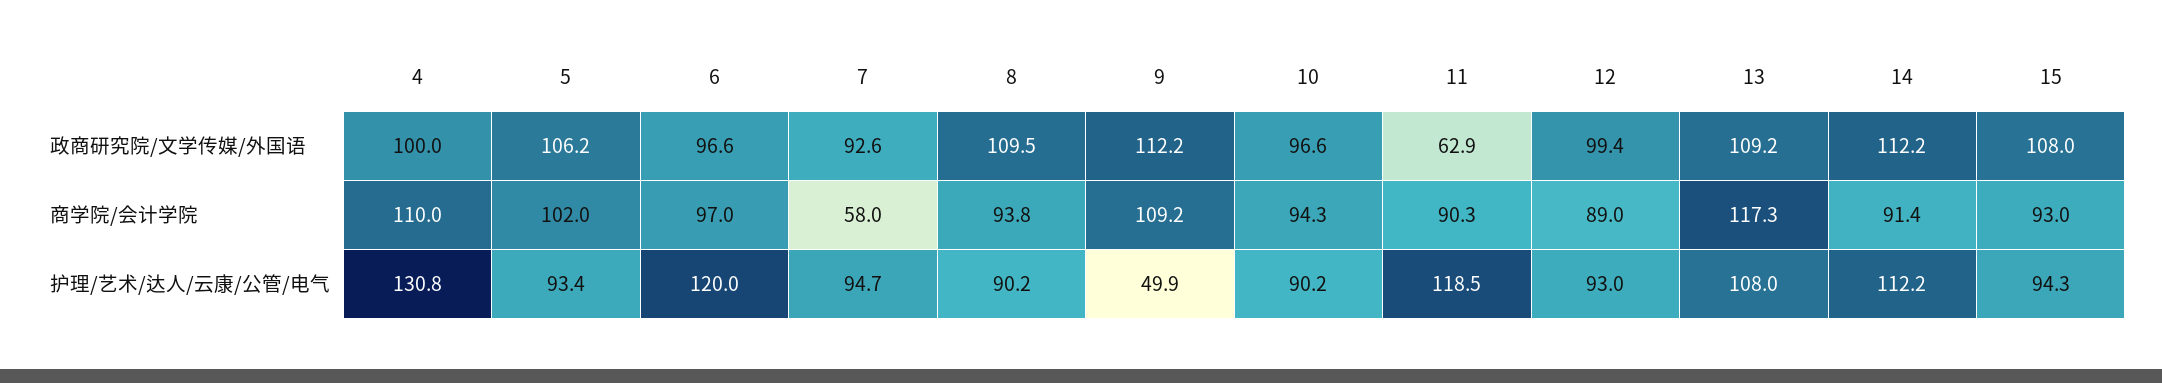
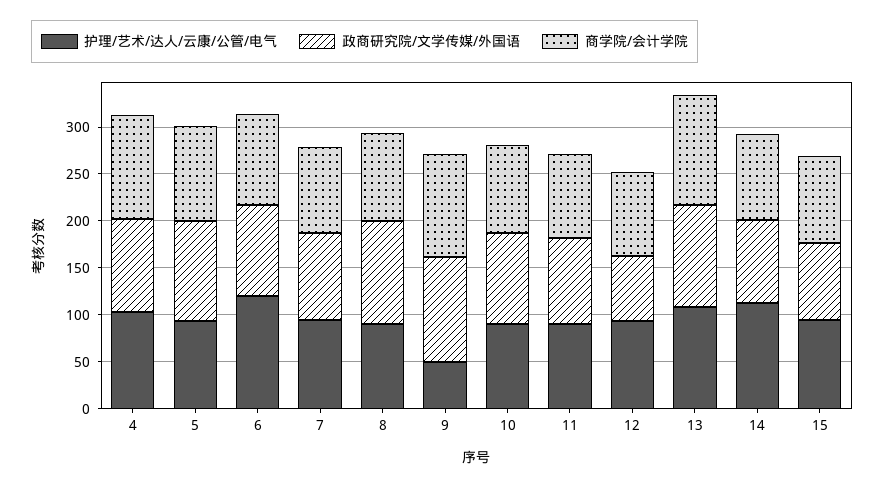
  {
    "政商研究院/文学传媒/外国语": {
      "4": 100,
      "5": 106.2,
      "6": 96.6,
      "7": 92.6,
      "8": 109.5,
      "9": 112.2,
      "10": 96.6,
-     "11": 62.9,
+     "11": 90,
-     "12": 99.4,
+     "12": 70,
      "13": 109.2,
-     "14": 112.2,
+     "14": 90,
-     "15": 108
+     "15": 80
    },
    "商学院/会计学院": {
      "4": 110,
      "5": 102,
      "6": 97,
-     "7": 58,
+     "7": 90,
      "8": 93.8,
      "9": 109.2,
      "10": 94.3,
      "11": 90.3,
      "12": 89,
      "13": 117.3,
      "14": 91.4,
      "15": 93
    },
    "护理/艺术/达人/云康/公管/电气": {
-     "4": 130.8,
+     "4": 100,
      "5": 93.4,
      "6": 120,
      "7": 94.7,
      "8": 90.2,
      "9": 49.9,
      "10": 90.2,
-     "11": 118.5,
+     "11": 90,
      "12": 93,
      "13": 108,
      "14": 112.2,
      "15": 94.3
    }
  }

